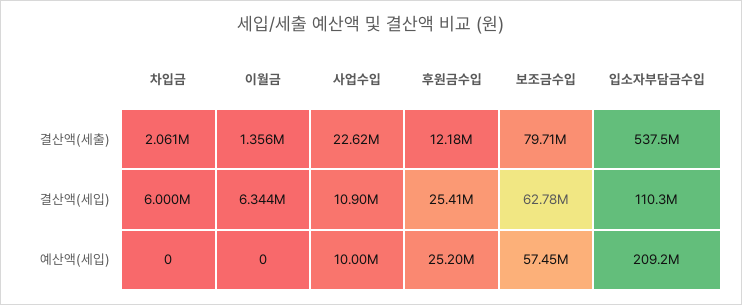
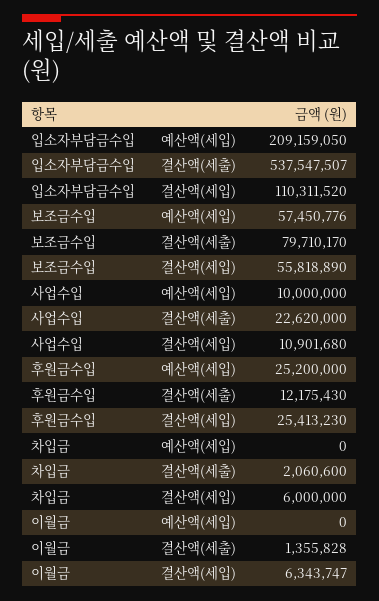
  {
    "차입금": {
      "결산액(세출)": 2060600,
      "결산액(세입)": 6000000,
      "예산액(세입)": 0
    },
    "이월금": {
      "결산액(세출)": 1355828,
      "결산액(세입)": 6343747,
      "예산액(세입)": 0
    },
    "사업수입": {
      "결산액(세출)": 22620000,
      "결산액(세입)": 10901680,
      "예산액(세입)": 10000000
    },
    "후원금수입": {
      "결산액(세출)": 12175430,
      "결산액(세입)": 25413230,
      "예산액(세입)": 25200000
    },
    "보조금수입": {
      "결산액(세출)": 79710170,
-     "결산액(세입)": 62780000,
+     "결산액(세입)": 55818890,
      "예산액(세입)": 57450776
    },
    "입소자부담금수입": {
      "결산액(세출)": 537547507,
      "결산액(세입)": 110311520,
      "예산액(세입)": 209159050
    }
  }

